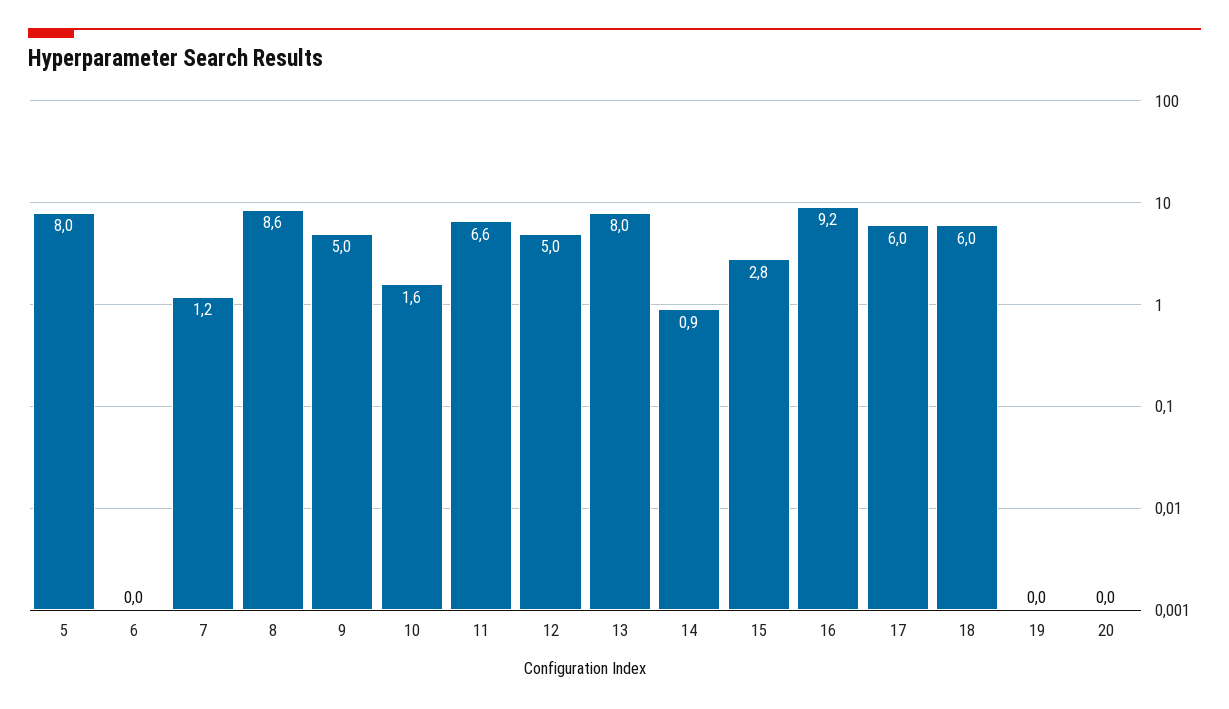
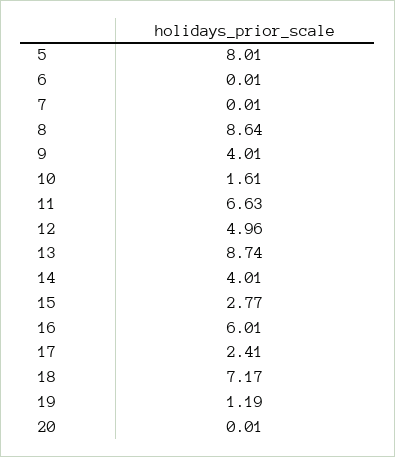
  {
    "5": 8.01,
    "6": 0.01,
-   "7": 1.2,
+   "7": 0.01,
    "8": 8.64,
-   "9": 5,
+   "9": 4.01,
    "10": 1.61,
    "11": 6.63,
    "12": 4.96,
-   "13": 8,
+   "13": 8.74,
-   "14": 0.9,
+   "14": 4.01,
    "15": 2.77,
-   "16": 9.2,
+   "16": 6.01,
-   "17": 6,
+   "17": 2.41,
-   "18": 6,
+   "18": 7.17,
-   "19": 0,
+   "19": 1.19,
    "20": 0.01
  }

